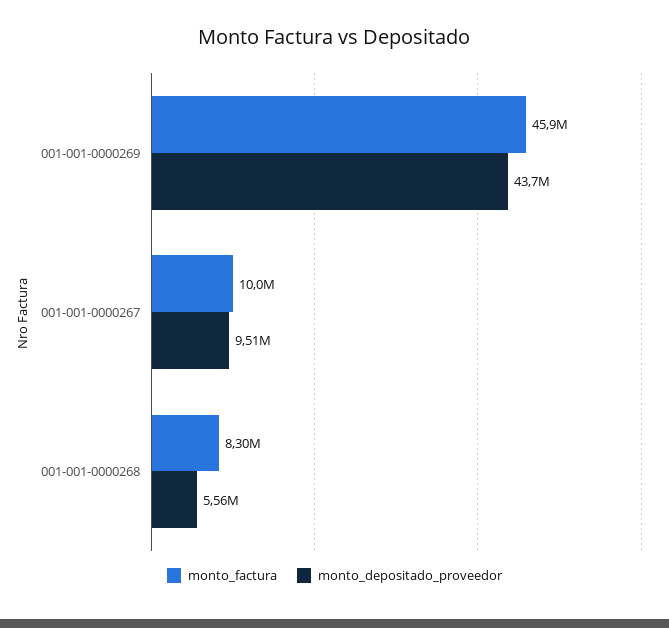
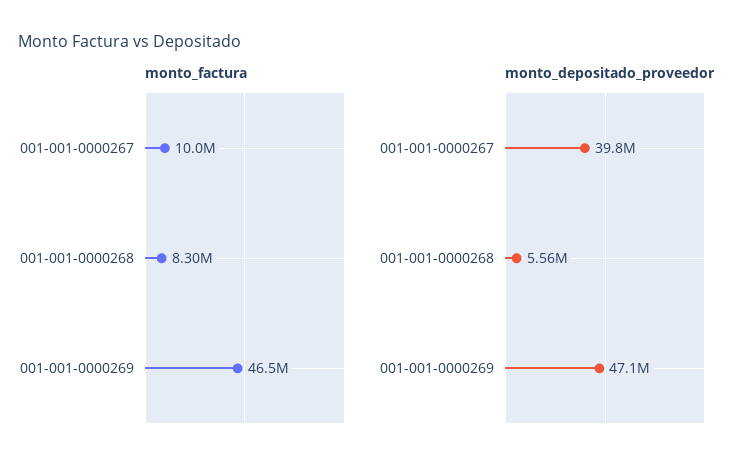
  {
    "monto_factura": {
-     "001-001-0000269": 45900000,
+     "001-001-0000269": 46500000,
      "001-001-0000267": 10000000,
      "001-001-0000268": 8300000
    },
    "monto_depositado_proveedor": {
-     "001-001-0000269": 43700000,
+     "001-001-0000269": 47100000,
-     "001-001-0000267": 9510000,
+     "001-001-0000267": 39800000,
      "001-001-0000268": 5560000
    }
  }

